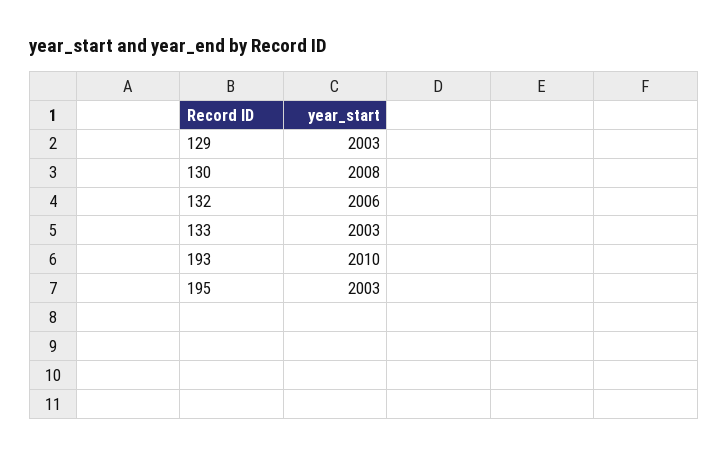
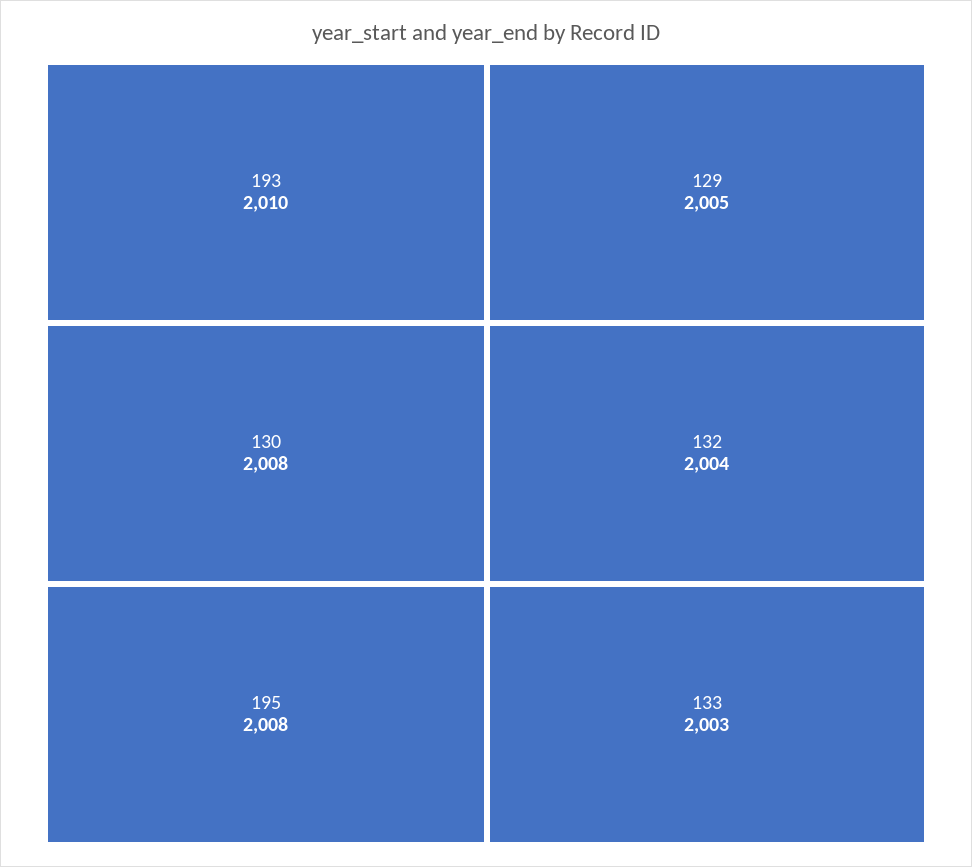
  {
-   "129": 2003,
+   "129": 2005,
    "130": 2008,
-   "132": 2006,
+   "132": 2004,
    "133": 2003,
    "193": 2010,
-   "195": 2003
+   "195": 2008
  }

